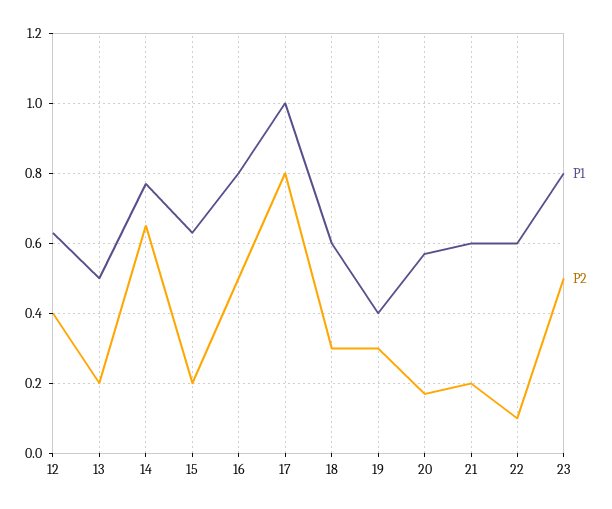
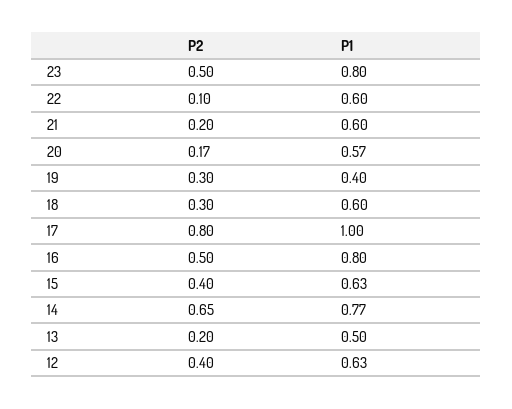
  {
    "P1": {
      "12": 0.63,
      "13": 0.5,
      "14": 0.77,
      "15": 0.63,
      "16": 0.8,
      "17": 1,
      "18": 0.6,
      "19": 0.4,
      "20": 0.57,
      "21": 0.6,
      "22": 0.6,
      "23": 0.8
    },
    "P2": {
      "12": 0.4,
      "13": 0.2,
      "14": 0.65,
-     "15": 0.2,
+     "15": 0.4,
      "16": 0.5,
      "17": 0.8,
      "18": 0.3,
      "19": 0.3,
      "20": 0.17,
      "21": 0.2,
      "22": 0.1,
      "23": 0.5
    }
  }

